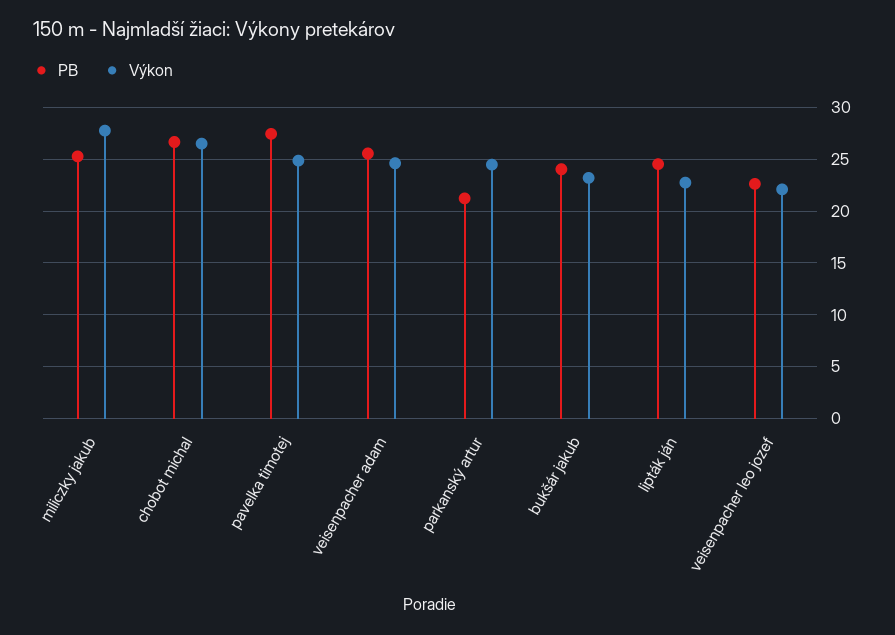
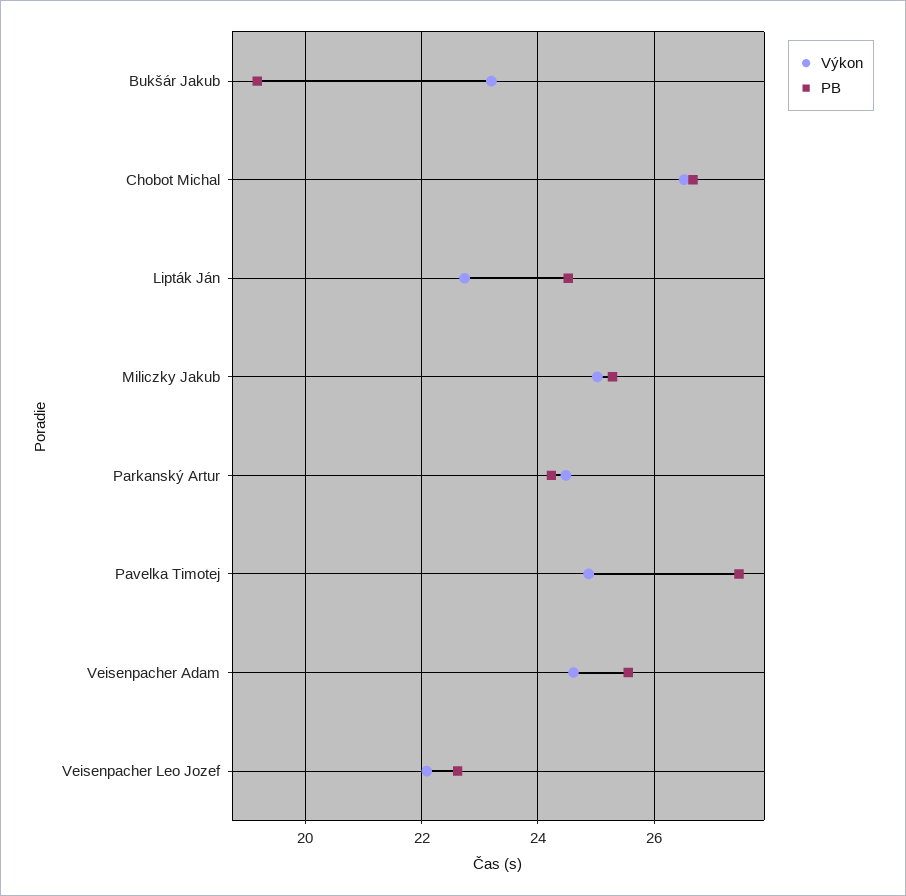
  {
    "PB": {
      "miliczky jakub": 25.2,
      "chobot michal": 26.6,
      "pavelka timotej": 27.4,
      "veisenpacher adam": 25.6,
-     "parkanský artur": 21,
+     "parkanský artur": 24.2,
-     "bukšár jakub": 24,
+     "bukšár jakub": 19.2,
      "lipták ján": 24.6,
      "veisenpacher leo jozef": 22.6
    },
    "Výkon": {
-     "miliczky jakub": 28,
+     "miliczky jakub": 25,
      "chobot michal": 26.6,
      "pavelka timotej": 24.8,
      "veisenpacher adam": 24.6,
      "parkanský artur": 24.4,
      "bukšár jakub": 23.2,
      "lipták ján": 22.8,
      "veisenpacher leo jozef": 22
    }
  }

